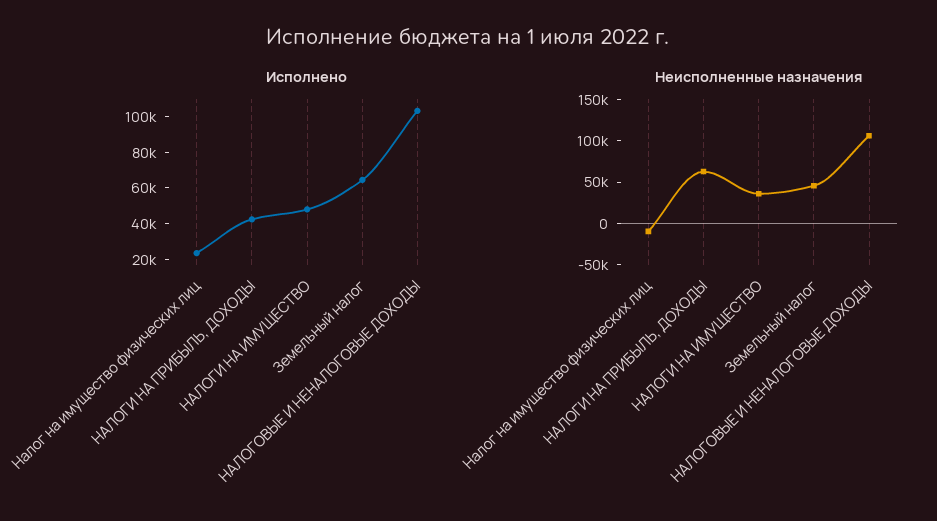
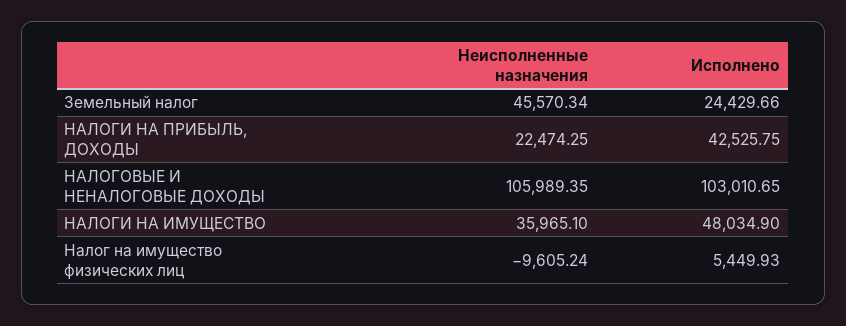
  {
    "Исполнено": {
-     "Налог на имущество физических лиц": 25000,
+     "Налог на имущество физических лиц": 5449.93,
      "НАЛОГИ НА ПРИБЫЛЬ, ДОХОДЫ": 42525.75,
      "НАЛОГИ НА ИМУЩЕСТВО": 48034.9,
-     "Земельный налог": 65000,
+     "Земельный налог": 24429.66,
      "НАЛОГОВЫЕ И НЕНАЛОГОВЫЕ ДОХОДЫ": 103010.65
    },
    "Неисполненные назначения": {
      "Налог на имущество физических лиц": -9605.24,
-     "НАЛОГИ НА ПРИБЫЛЬ, ДОХОДЫ": 60000,
+     "НАЛОГИ НА ПРИБЫЛЬ, ДОХОДЫ": 22474.25,
      "НАЛОГИ НА ИМУЩЕСТВО": 35965.1,
      "Земельный налог": 45570.34,
      "НАЛОГОВЫЕ И НЕНАЛОГОВЫЕ ДОХОДЫ": 105989.35
    }
  }

